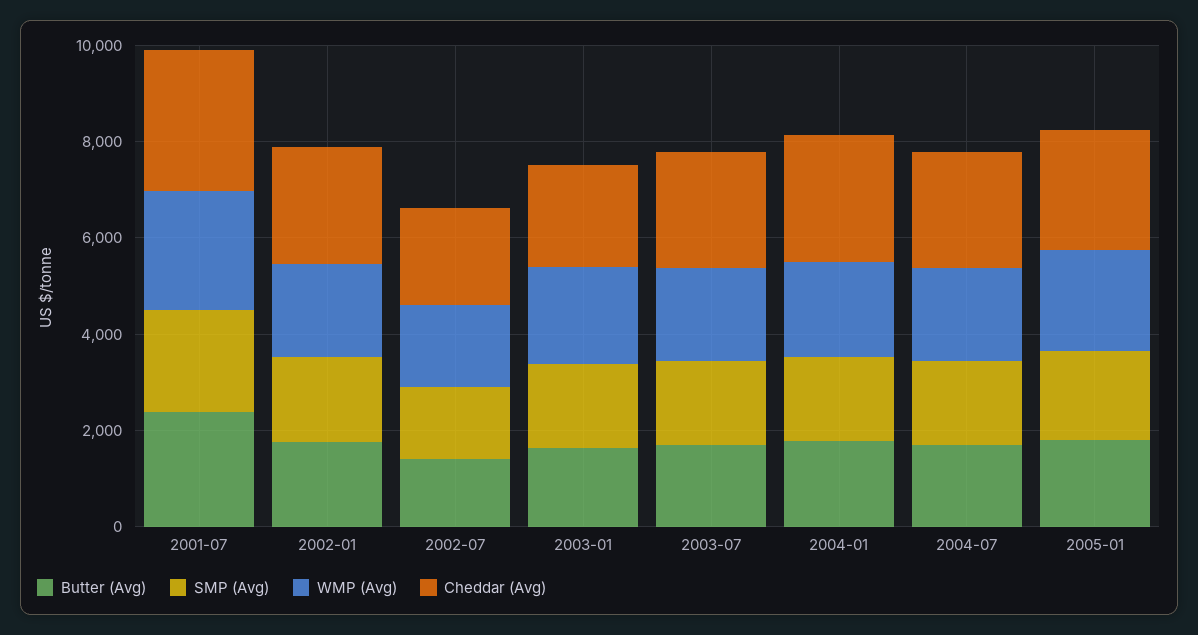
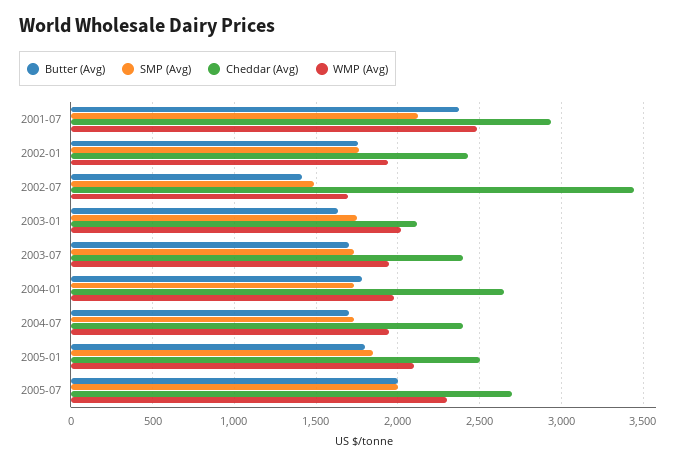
  {
    "Butter (Avg)": {
      "2001-07": 2350,
      "2002-01": 1750,
      "2002-07": 1400,
      "2003-01": 1650,
      "2003-07": 1700,
      "2004-01": 1800,
      "2004-07": 1700,
-     "2005-01": 1800
+     "2005-01": 1800,
+     "2005-07": 2000
    },
    "SMP (Avg)": {
      "2001-07": 2100,
      "2002-01": 1750,
      "2002-07": 1500,
      "2003-01": 1750,
      "2003-07": 1750,
      "2004-01": 1750,
      "2004-07": 1750,
-     "2005-01": 1850
+     "2005-01": 1850,
+     "2005-07": 2000
    },
    "WMP (Avg)": {
      "2001-07": 2500,
      "2002-01": 1950,
      "2002-07": 1700,
      "2003-01": 2000,
      "2003-07": 1950,
      "2004-01": 2000,
      "2004-07": 1950,
-     "2005-01": 2100
+     "2005-01": 2100,
+     "2005-07": 2300
    },
    "Cheddar (Avg)": {
      "2001-07": 2950,
      "2002-01": 2450,
-     "2002-07": 2000,
+     "2002-07": 3450,
      "2003-01": 2100,
      "2003-07": 2400,
      "2004-01": 2650,
      "2004-07": 2400,
-     "2005-01": 2500
+     "2005-01": 2500,
+     "2005-07": 2700
    }
  }

